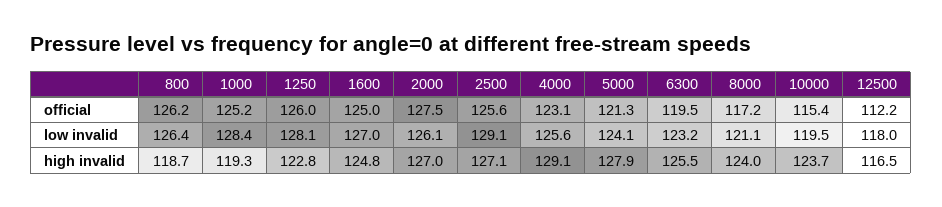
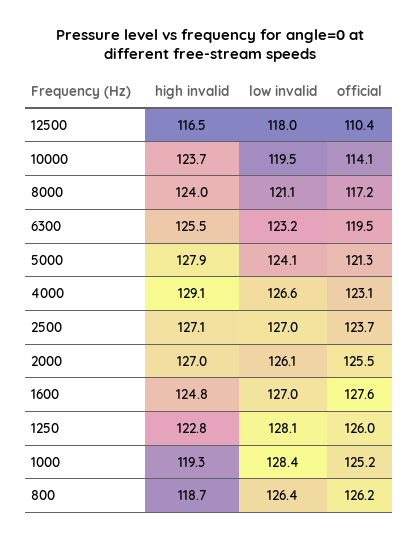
  {
    "800": {
      "official": 126.2,
      "low invalid": 126.4,
      "high invalid": 118.7
    },
    "1000": {
      "official": 125.2,
      "low invalid": 128.4,
      "high invalid": 119.3
    },
    "1250": {
      "official": 126,
      "low invalid": 128.1,
      "high invalid": 122.8
    },
    "1600": {
-     "official": 125,
+     "official": 127.6,
      "low invalid": 127,
      "high invalid": 124.8
    },
    "2000": {
-     "official": 127.5,
+     "official": 125.5,
      "low invalid": 126.1,
      "high invalid": 127
    },
    "2500": {
-     "official": 125.6,
+     "official": 123.7,
-     "low invalid": 129.1,
+     "low invalid": 127,
      "high invalid": 127.1
    },
    "4000": {
      "official": 123.1,
-     "low invalid": 125.6,
+     "low invalid": 126.6,
      "high invalid": 129.1
    },
    "5000": {
      "official": 121.3,
      "low invalid": 124.1,
      "high invalid": 127.9
    },
    "6300": {
      "official": 119.5,
      "low invalid": 123.2,
      "high invalid": 125.5
    },
    "8000": {
      "official": 117.2,
      "low invalid": 121.1,
      "high invalid": 124
    },
    "10000": {
-     "official": 115.4,
+     "official": 114.1,
      "low invalid": 119.5,
      "high invalid": 123.7
    },
    "12500": {
-     "official": 112.2,
+     "official": 110.4,
      "low invalid": 118,
      "high invalid": 116.5
    }
  }

